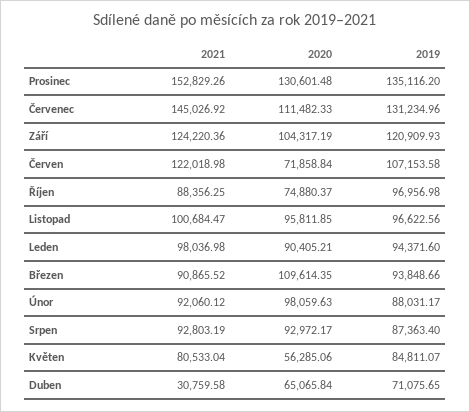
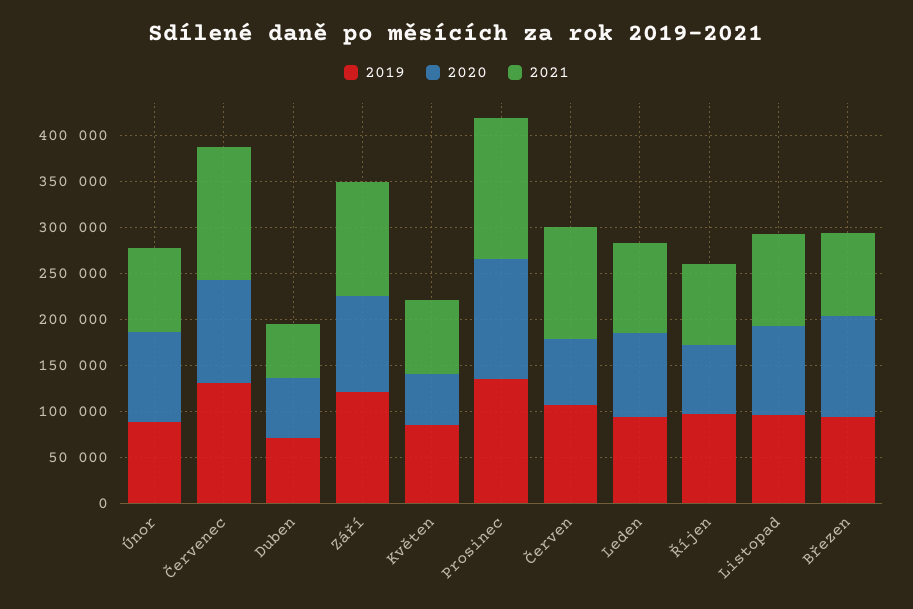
  {
    "2021": {
      "Prosinec": 152829.26,
      "Červenec": 145026.92,
      "Září": 124220.36,
      "Červen": 122018.98,
      "Říjen": 88356.25,
      "Listopad": 100684.47,
      "Leden": 98036.98,
      "Březen": 90865.52,
      "Únor": 92060.12,
-     "Srpen": 92803.19,
      "Květen": 80533.04,
-     "Duben": 30759.58
+     "Duben": 60000
    },
    "2020": {
      "Prosinec": 130601.48,
      "Červenec": 111482.33,
      "Září": 104317.19,
      "Červen": 71858.84,
      "Říjen": 74880.37,
      "Listopad": 95811.85,
      "Leden": 90405.21,
      "Březen": 109614.35,
      "Únor": 98059.63,
-     "Srpen": 92972.17,
      "Květen": 56285.06,
      "Duben": 65065.84
    },
    "2019": {
      "Prosinec": 135116.2,
      "Červenec": 131234.96,
      "Září": 120909.93,
      "Červen": 107153.58,
      "Říjen": 96956.98,
      "Listopad": 96622.56,
      "Leden": 94371.6,
      "Březen": 93848.66,
      "Únor": 88031.17,
-     "Srpen": 87363.4,
      "Květen": 84811.07,
      "Duben": 71075.65
    }
  }

